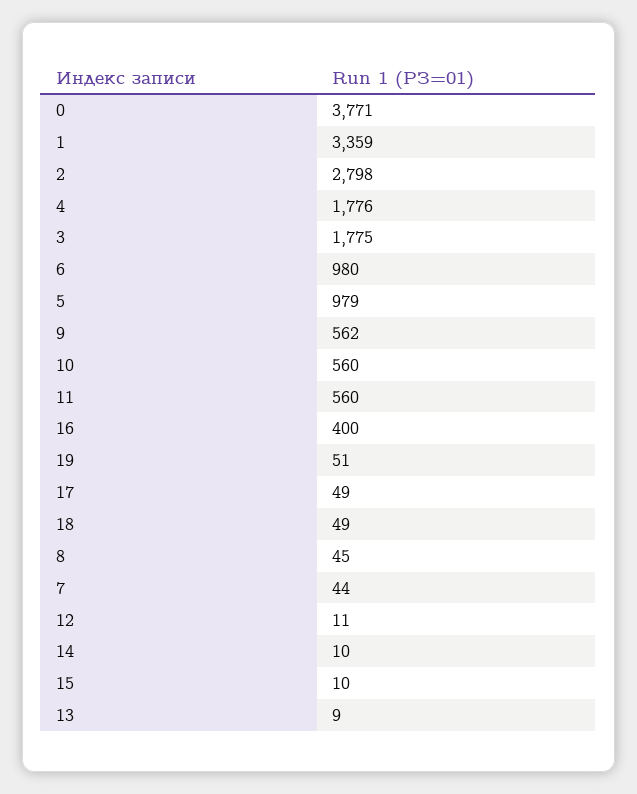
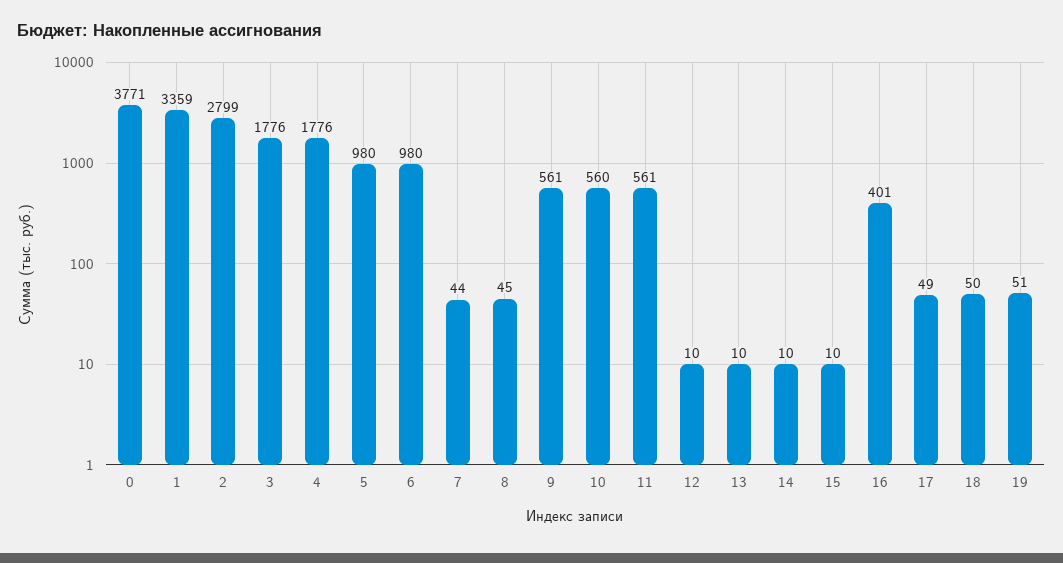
  {
    "0": 3771,
    "1": 3359,
-   "2": 2798,
+   "2": 2799,
    "4": 1776,
-   "3": 1775,
+   "3": 1776,
    "6": 980,
-   "5": 979,
+   "5": 980,
-   "9": 562,
+   "9": 561,
    "10": 560,
-   "11": 560,
+   "11": 561,
-   "16": 400,
+   "16": 401,
    "19": 51,
    "17": 49,
-   "18": 49,
+   "18": 50,
    "8": 45,
    "7": 44,
-   "12": 11,
+   "12": 10,
    "14": 10,
    "15": 10,
-   "13": 9
+   "13": 10
  }

